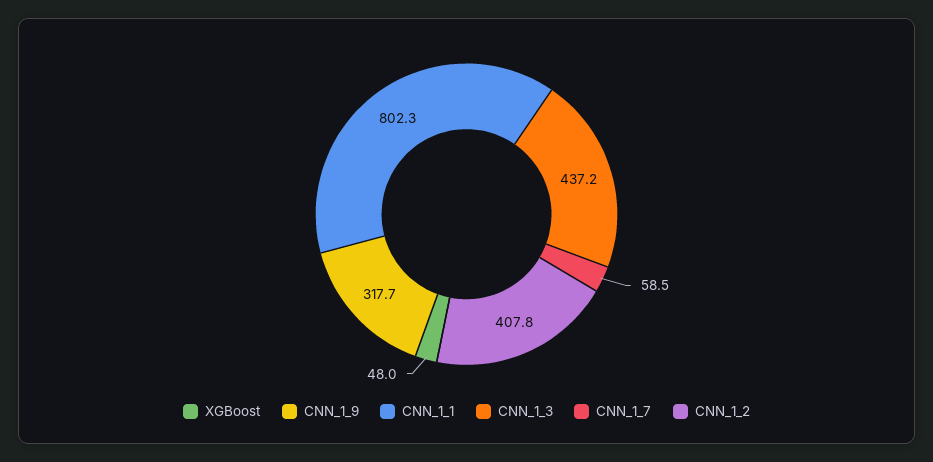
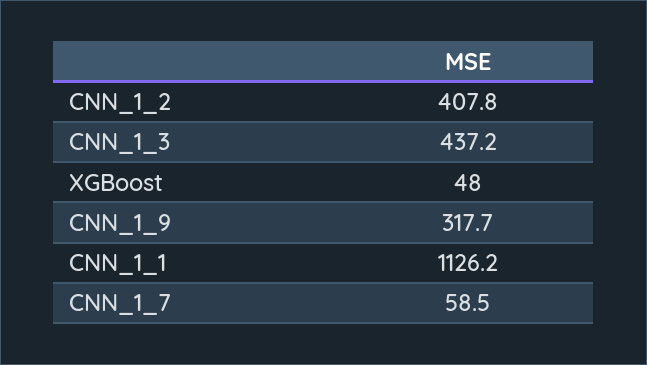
  {
    "XGBoost": 48,
    "CNN_1_9": 317.7,
-   "CNN_1_1": 802.3,
+   "CNN_1_1": 1126.2,
    "CNN_1_3": 437.2,
    "CNN_1_7": 58.5,
    "CNN_1_2": 407.8
  }

